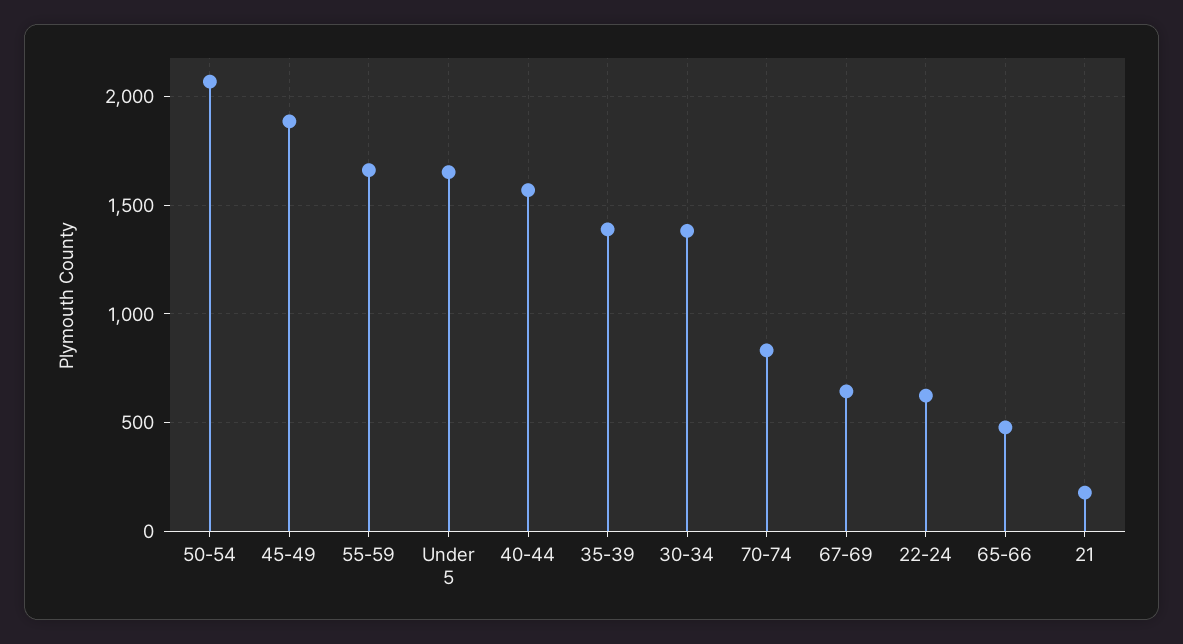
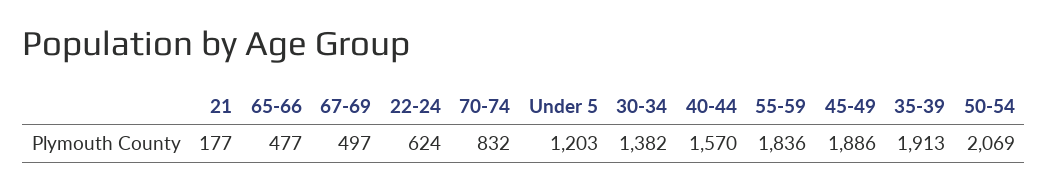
  {
    "50-54": 2069,
    "45-49": 1886,
-   "55-59": 1650,
+   "55-59": 1836,
-   "Under 5": 1650,
+   "Under 5": 1203,
    "40-44": 1570,
-   "35-39": 1400,
+   "35-39": 1913,
    "30-34": 1382,
    "70-74": 832,
-   "67-69": 650,
+   "67-69": 497,
    "22-24": 624,
    "65-66": 477,
    "21": 177
  }

